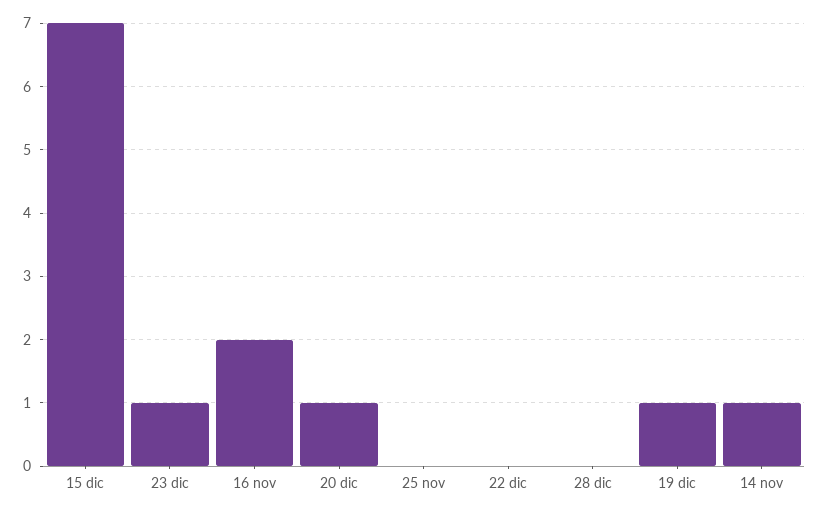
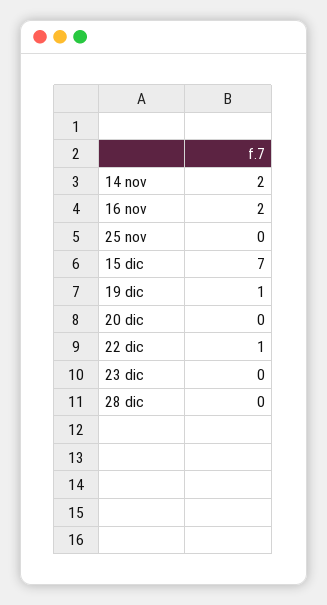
  {
    "15 dic": 7,
-   "23 dic": 1,
+   "23 dic": 0,
    "16 nov": 2,
-   "20 dic": 1,
+   "20 dic": 0,
    "25 nov": 0,
-   "22 dic": 0,
+   "22 dic": 1,
    "28 dic": 0,
    "19 dic": 1,
-   "14 nov": 1
+   "14 nov": 2
  }

